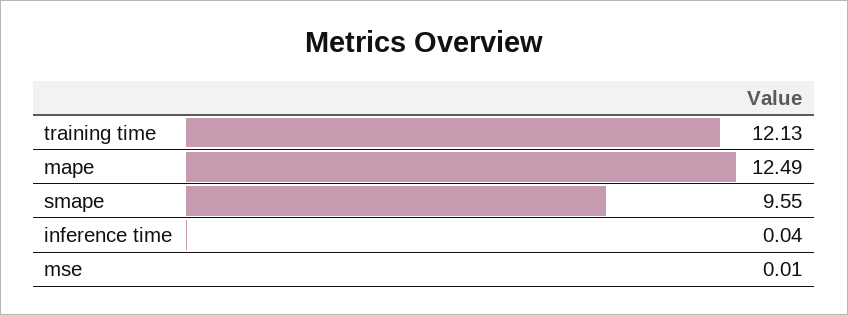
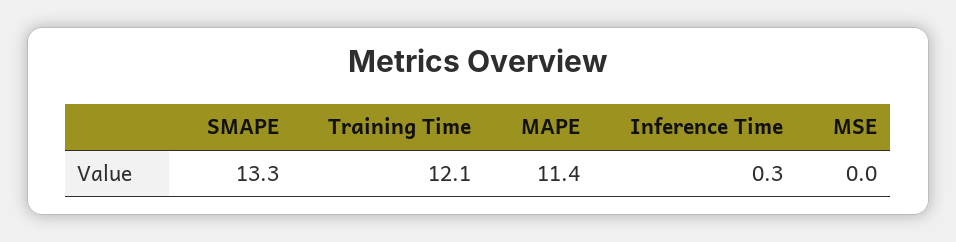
  {
    "training time": 12.13,
-   "mape": 12.49,
+   "mape": 11.4,
-   "smape": 9.55,
+   "smape": 13.3,
-   "inference time": 0.04,
+   "inference time": 0.3,
    "mse": 0.01
  }

